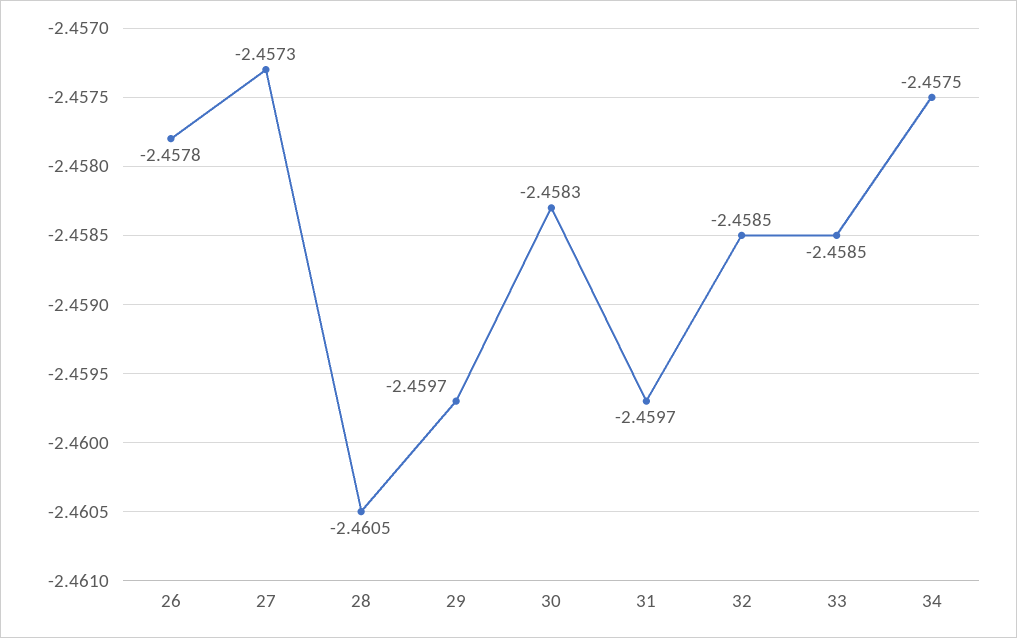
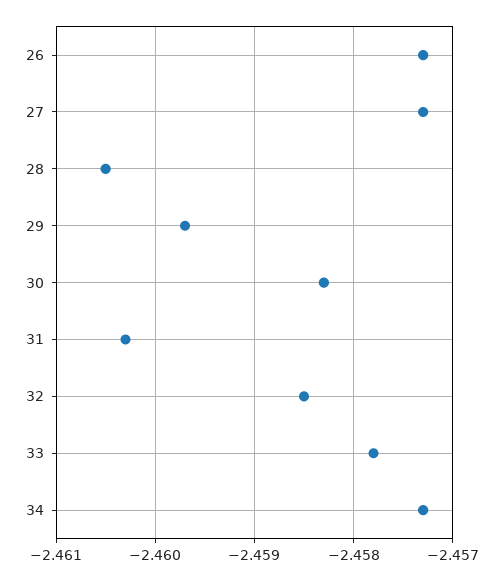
  {
-   "26": -2.4578,
+   "26": -2.4573,
    "27": -2.4573,
    "28": -2.4605,
    "29": -2.4597,
    "30": -2.4583,
-   "31": -2.4597,
+   "31": -2.4603,
    "32": -2.4585,
-   "33": -2.4585,
+   "33": -2.4578,
-   "34": -2.4575
+   "34": -2.4573
  }

